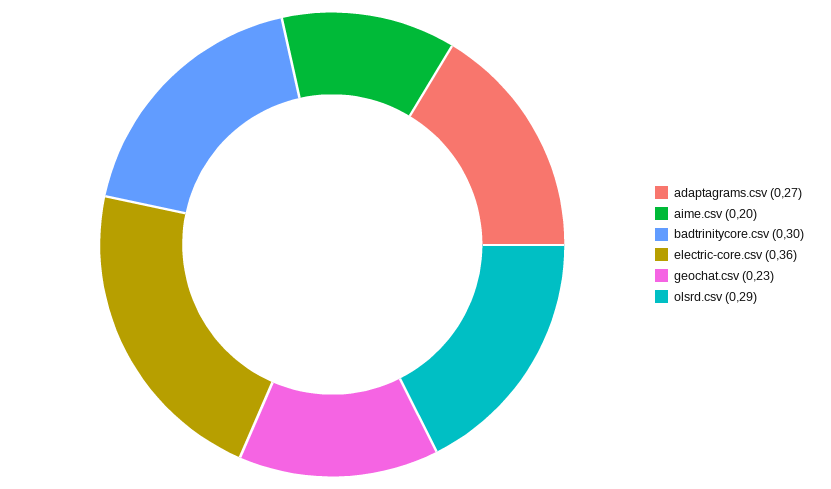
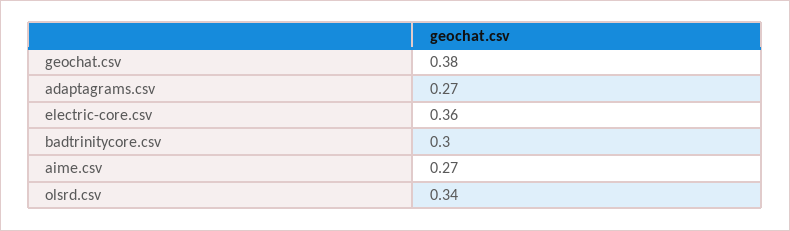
  {
    "adaptagrams.csv": 0.27,
-   "aime.csv": 0.2,
+   "aime.csv": 0.27,
    "badtrinitycore.csv": 0.3,
    "electric-core.csv": 0.36,
-   "geochat.csv": 0.23,
+   "geochat.csv": 0.38,
-   "olsrd.csv": 0.29
+   "olsrd.csv": 0.34
  }

